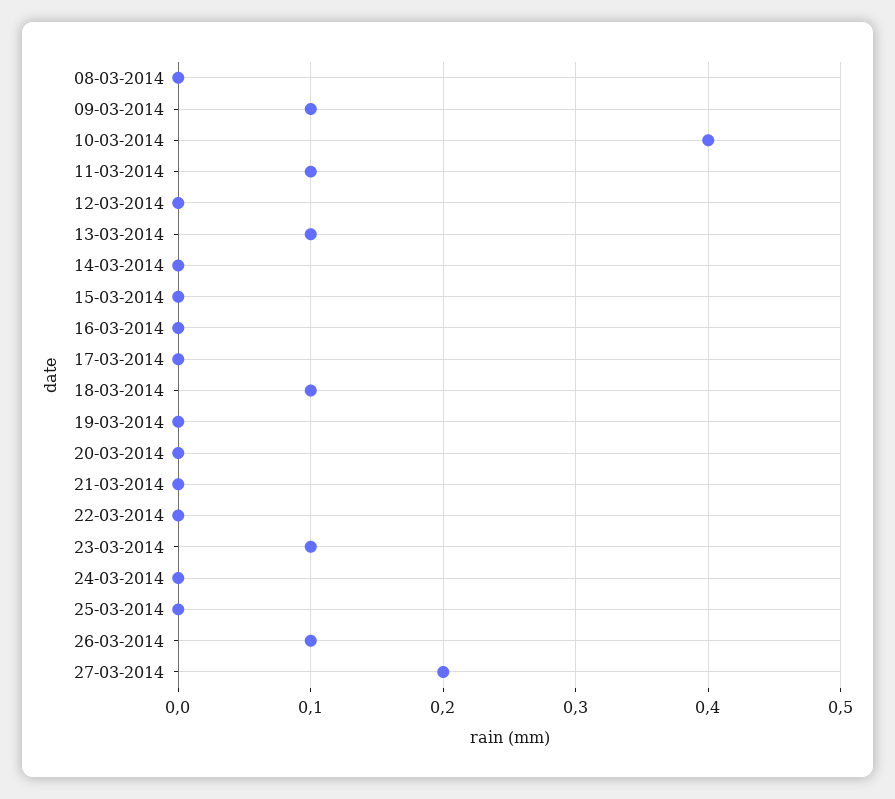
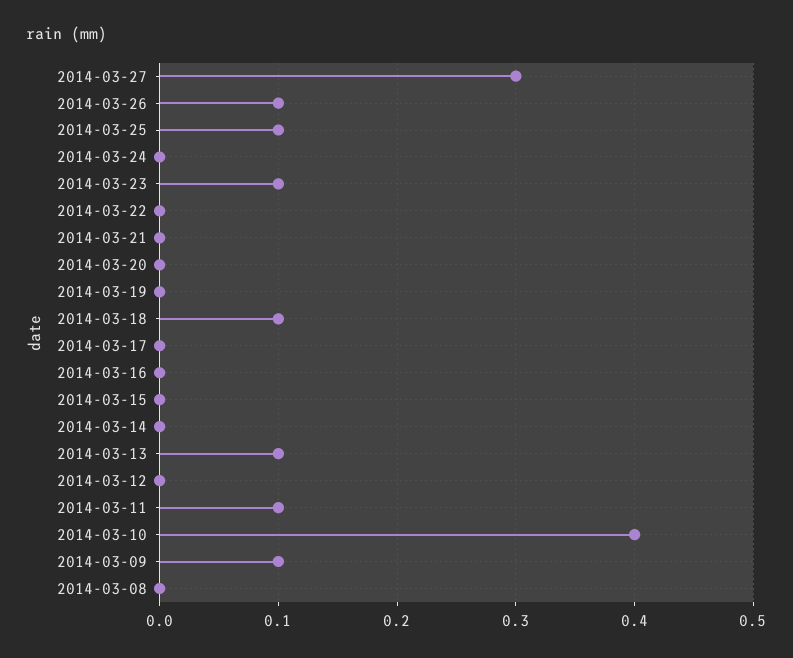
  {
    "08-03-2014": 0,
    "09-03-2014": 0.1,
    "10-03-2014": 0.4,
    "11-03-2014": 0.1,
    "12-03-2014": 0,
    "13-03-2014": 0.1,
    "14-03-2014": 0,
    "15-03-2014": 0,
    "16-03-2014": 0,
    "17-03-2014": 0,
    "18-03-2014": 0.1,
    "19-03-2014": 0,
    "20-03-2014": 0,
    "21-03-2014": 0,
    "22-03-2014": 0,
    "23-03-2014": 0.1,
    "24-03-2014": 0,
-   "25-03-2014": 0,
+   "25-03-2014": 0.1,
    "26-03-2014": 0.1,
-   "27-03-2014": 0.2
+   "27-03-2014": 0.3
  }

